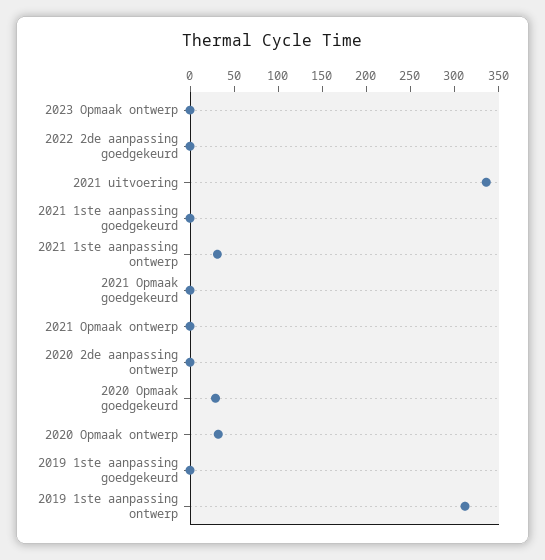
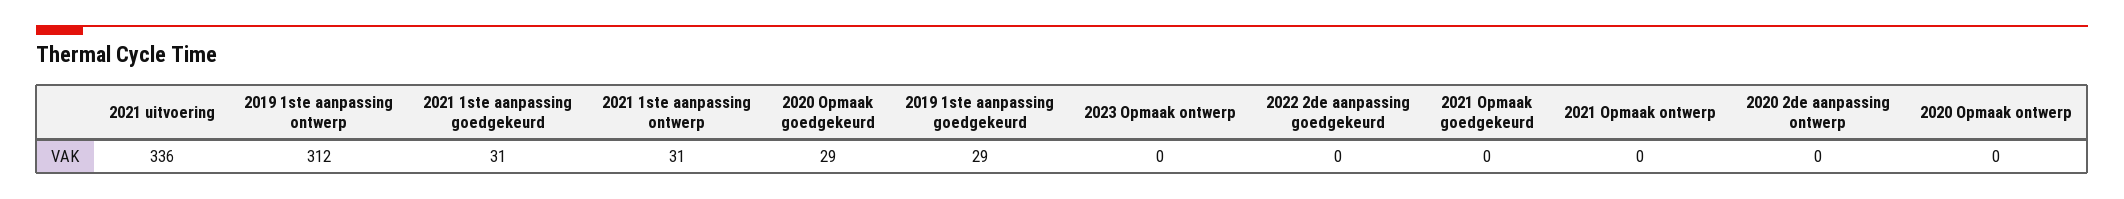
  {
    "2023 Opmaak ontwerp": 0,
    "2022 2de aanpassing goedgekeurd": 0,
    "2021 uitvoering": 336,
-   "2021 1ste aanpassing goedgekeurd": 0,
+   "2021 1ste aanpassing goedgekeurd": 31,
    "2021 1ste aanpassing ontwerp": 31,
    "2021 Opmaak goedgekeurd": 0,
    "2021 Opmaak ontwerp": 0,
    "2020 2de aanpassing ontwerp": 0,
    "2020 Opmaak goedgekeurd": 29,
-   "2020 Opmaak ontwerp": 30,
+   "2020 Opmaak ontwerp": 0,
-   "2019 1ste aanpassing goedgekeurd": 0,
+   "2019 1ste aanpassing goedgekeurd": 29,
    "2019 1ste aanpassing ontwerp": 312
  }

